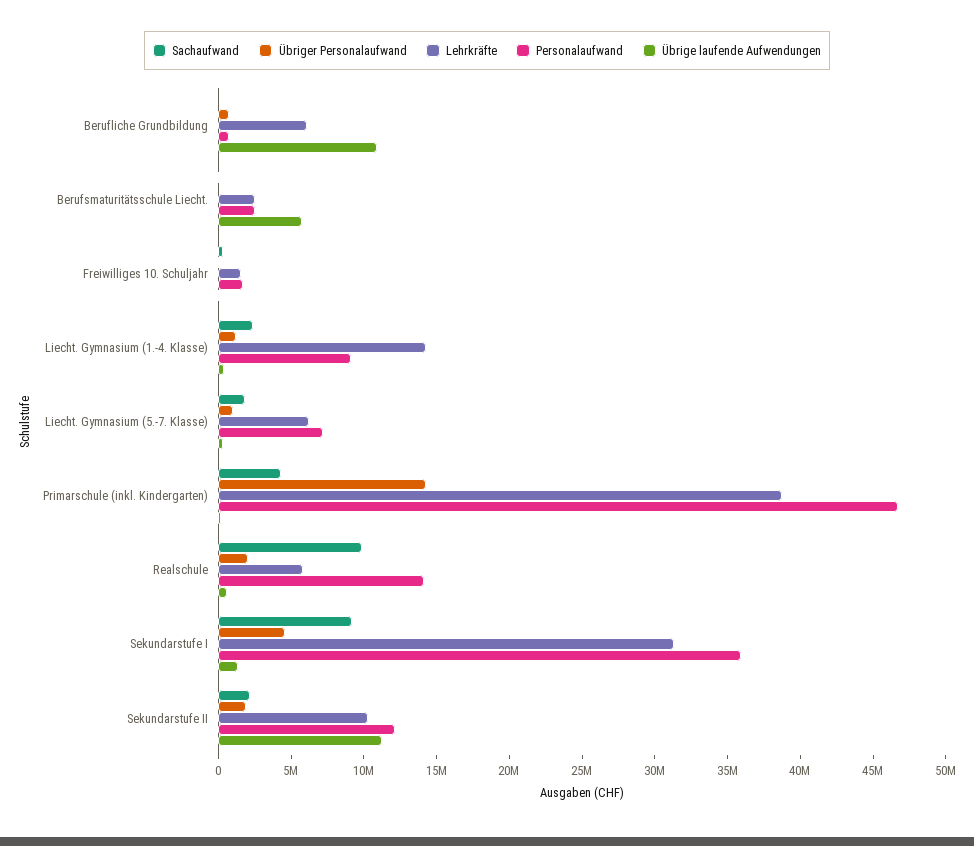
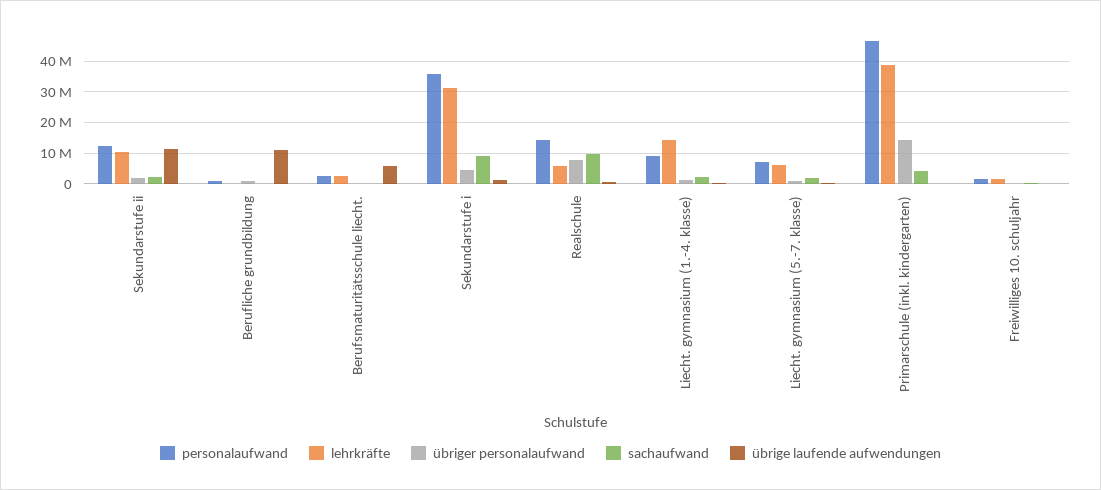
  {
    "Sachaufwand": {
      "Berufliche Grundbildung": 0,
      "Berufsmaturitätsschule Liecht.": 0,
      "Freiwilliges 10. Schuljahr": 0,
      "Liecht. Gymnasium (1.-4. Klasse)": 2000000,
      "Liecht. Gymnasium (5.-7. Klasse)": 2000000,
      "Primarschule (inkl. Kindergarten)": 4000000,
      "Realschule": 10000000,
      "Sekundarstufe I": 9000000,
      "Sekundarstufe II": 2000000
    },
    "Übriger Personalaufwand": {
      "Berufliche Grundbildung": 1000000,
      "Berufsmaturitätsschule Liecht.": 0,
      "Freiwilliges 10. Schuljahr": 0,
      "Liecht. Gymnasium (1.-4. Klasse)": 1000000,
      "Liecht. Gymnasium (5.-7. Klasse)": 1000000,
      "Primarschule (inkl. Kindergarten)": 14000000,
-     "Realschule": 2000000,
+     "Realschule": 8000000,
      "Sekundarstufe I": 5000000,
      "Sekundarstufe II": 2000000
    },
    "Lehrkräfte": {
-     "Berufliche Grundbildung": 6000000,
+     "Berufliche Grundbildung": 0,
      "Berufsmaturitätsschule Liecht.": 3000000,
      "Freiwilliges 10. Schuljahr": 2000000,
      "Liecht. Gymnasium (1.-4. Klasse)": 14000000,
      "Liecht. Gymnasium (5.-7. Klasse)": 6000000,
      "Primarschule (inkl. Kindergarten)": 39000000,
      "Realschule": 6000000,
      "Sekundarstufe I": 31000000,
      "Sekundarstufe II": 10000000
    },
    "Personalaufwand": {
      "Berufliche Grundbildung": 1000000,
      "Berufsmaturitätsschule Liecht.": 3000000,
      "Freiwilliges 10. Schuljahr": 2000000,
      "Liecht. Gymnasium (1.-4. Klasse)": 9000000,
      "Liecht. Gymnasium (5.-7. Klasse)": 7000000,
      "Primarschule (inkl. Kindergarten)": 47000000,
      "Realschule": 14000000,
      "Sekundarstufe I": 36000000,
      "Sekundarstufe II": 12000000
    },
    "Übrige laufende Aufwendungen": {
      "Berufliche Grundbildung": 11000000,
      "Berufsmaturitätsschule Liecht.": 6000000,
      "Freiwilliges 10. Schuljahr": 0,
      "Liecht. Gymnasium (1.-4. Klasse)": 0,
      "Liecht. Gymnasium (5.-7. Klasse)": 0,
      "Primarschule (inkl. Kindergarten)": 0,
      "Realschule": 1000000,
      "Sekundarstufe I": 1000000,
      "Sekundarstufe II": 11000000
    }
  }

